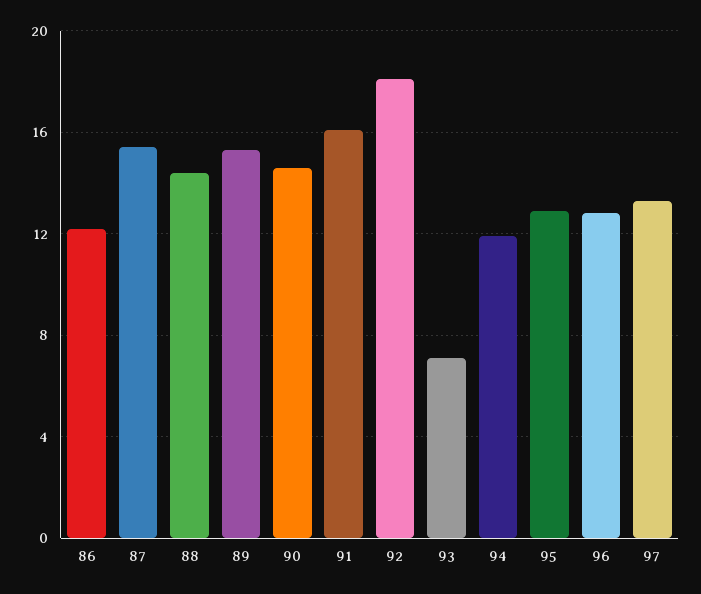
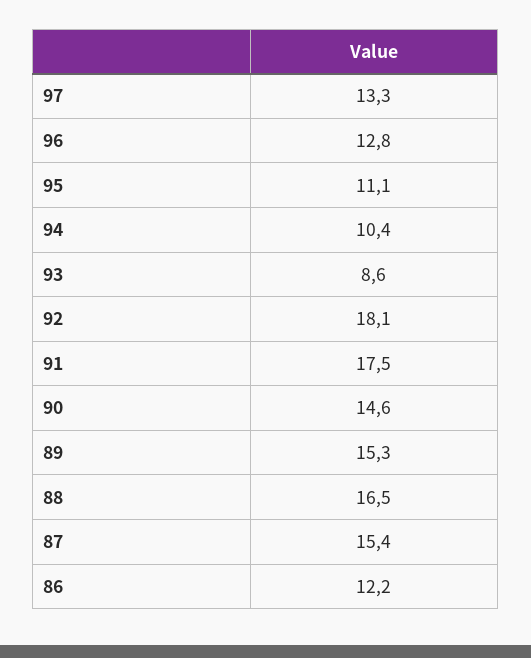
  {
    "86": 12.2,
    "87": 15.4,
-   "88": 14.5,
+   "88": 16.5,
    "89": 15.3,
    "90": 14.6,
-   "91": 16,
+   "91": 17.5,
    "92": 18.1,
-   "93": 7,
+   "93": 8.6,
-   "94": 12,
+   "94": 10.4,
-   "95": 13,
+   "95": 11.1,
    "96": 12.8,
    "97": 13.3
  }

